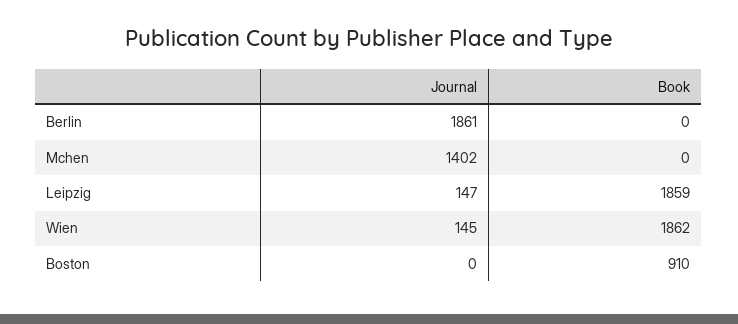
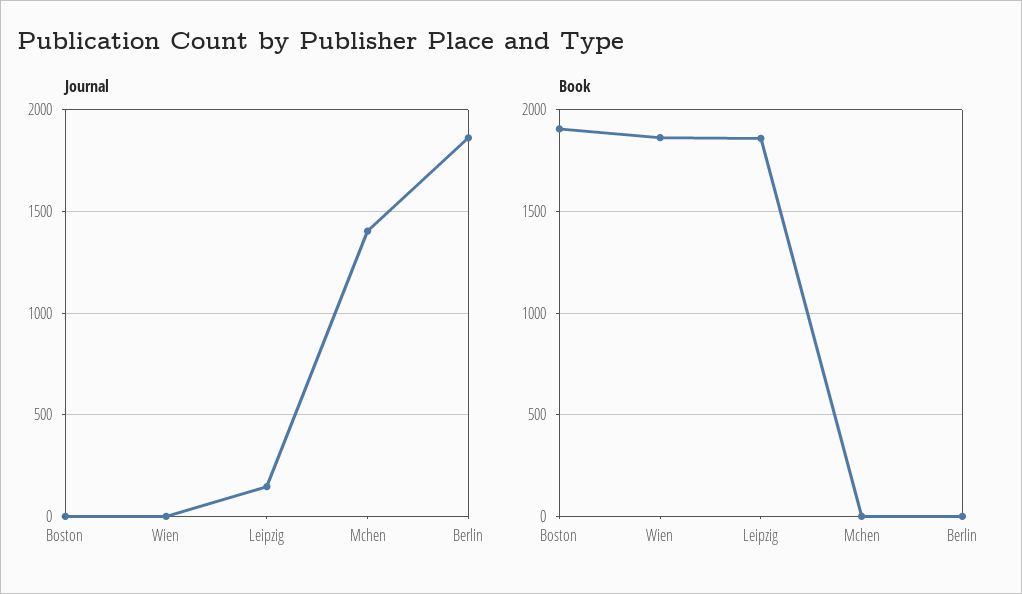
  {
    "Journal": {
      "Berlin": 1861,
      "Mchen": 1402,
      "Leipzig": 147,
-     "Wien": 145,
+     "Wien": 0,
      "Boston": 0
    },
    "Book": {
      "Berlin": 0,
      "Mchen": 0,
      "Leipzig": 1859,
      "Wien": 1862,
-     "Boston": 910
+     "Boston": 1900
    }
  }

